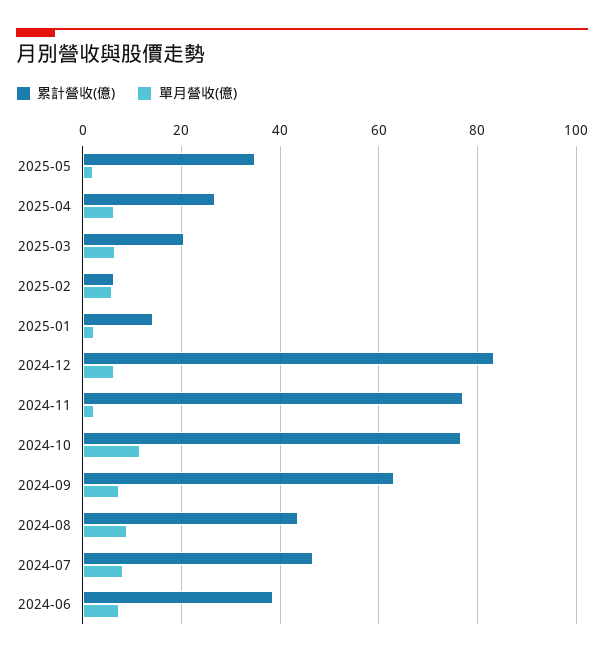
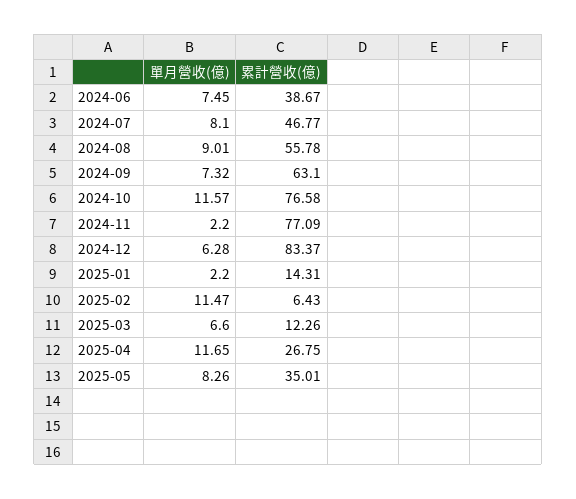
  {
    "累計營收(億)": {
      "2025-05": 35.01,
      "2025-04": 26.75,
-     "2025-03": 20,
+     "2025-03": 12.26,
      "2025-02": 6.43,
      "2025-01": 14.31,
      "2024-12": 83.37,
      "2024-11": 77.09,
      "2024-10": 76.58,
      "2024-09": 63.1,
-     "2024-08": 44,
+     "2024-08": 55.78,
      "2024-07": 46.77,
      "2024-06": 38.67
    },
    "單月營收(億)": {
-     "2025-05": 2,
+     "2025-05": 8.26,
-     "2025-04": 6,
+     "2025-04": 11.65,
      "2025-03": 6.6,
-     "2025-02": 6,
+     "2025-02": 11.47,
      "2025-01": 2.2,
      "2024-12": 6.28,
      "2024-11": 2.2,
      "2024-10": 11.57,
      "2024-09": 7.32,
      "2024-08": 9.01,
      "2024-07": 8.1,
      "2024-06": 7.45
    }
  }

